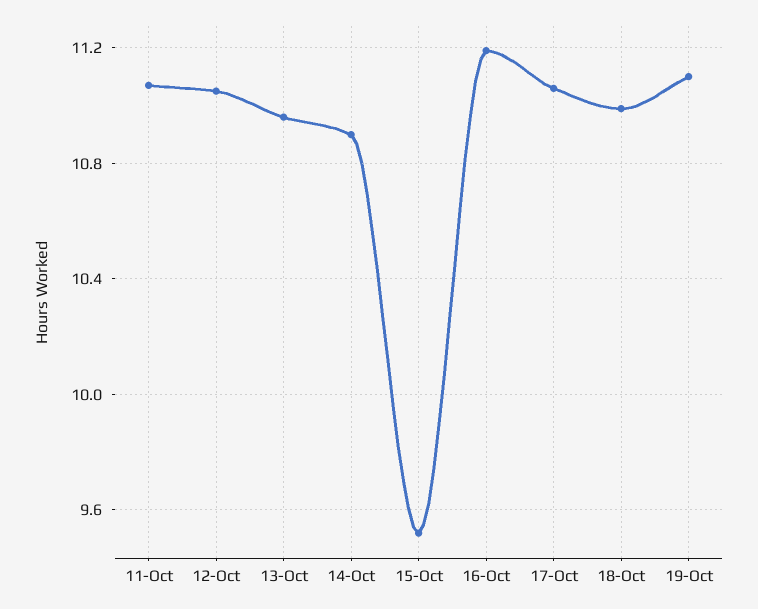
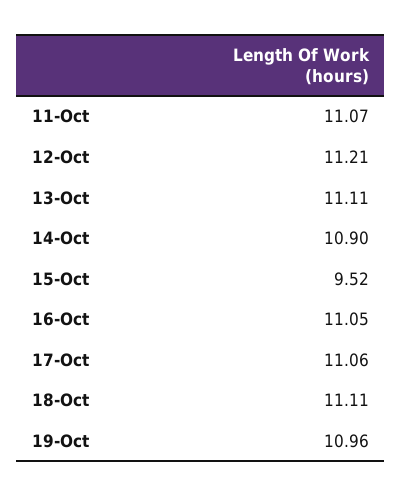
  {
    "11-Oct": 11.07,
-   "12-Oct": 11.05,
+   "12-Oct": 11.21,
-   "13-Oct": 10.95,
+   "13-Oct": 11.11,
    "14-Oct": 10.9,
    "15-Oct": 9.52,
-   "16-Oct": 11.2,
+   "16-Oct": 11.05,
    "17-Oct": 11.06,
-   "18-Oct": 11,
+   "18-Oct": 11.11,
-   "19-Oct": 11.1
+   "19-Oct": 10.96
  }

